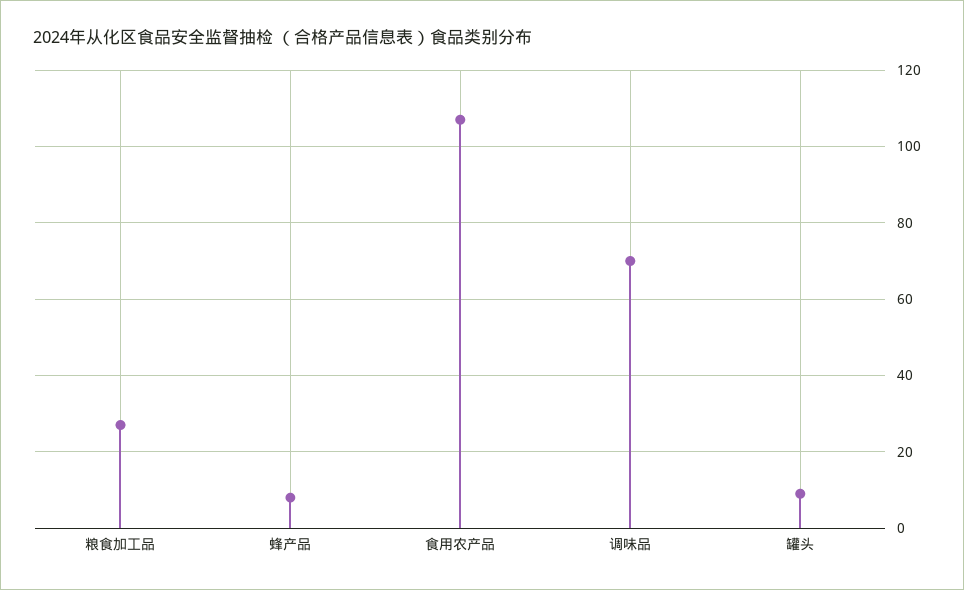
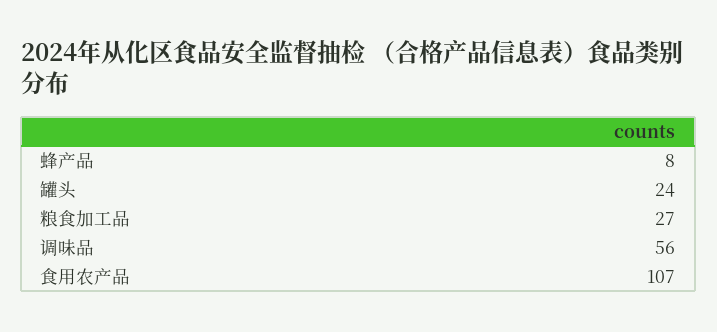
  {
    "粮食加工品": 27,
    "蜂产品": 8,
    "食用农产品": 107,
-   "调味品": 70,
+   "调味品": 56,
-   "罐头": 10
+   "罐头": 24
  }

